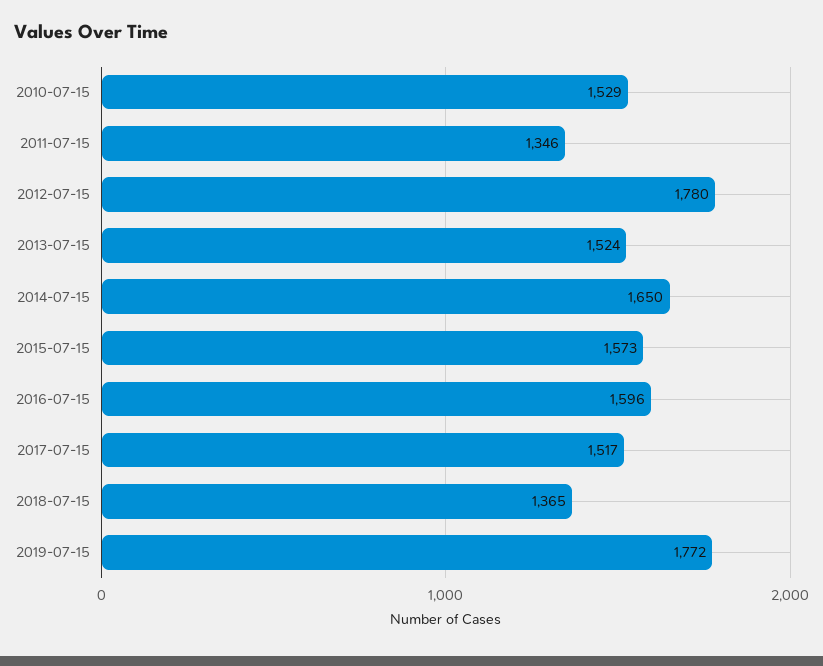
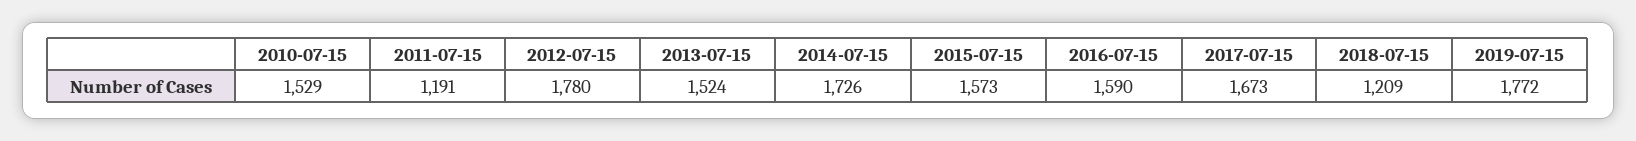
  {
    "2010-07-15": 1529,
-   "2011-07-15": 1346,
+   "2011-07-15": 1191,
    "2012-07-15": 1780,
    "2013-07-15": 1524,
-   "2014-07-15": 1650,
+   "2014-07-15": 1726,
    "2015-07-15": 1573,
-   "2016-07-15": 1596,
+   "2016-07-15": 1590,
-   "2017-07-15": 1517,
+   "2017-07-15": 1673,
-   "2018-07-15": 1365,
+   "2018-07-15": 1209,
    "2019-07-15": 1772
  }

